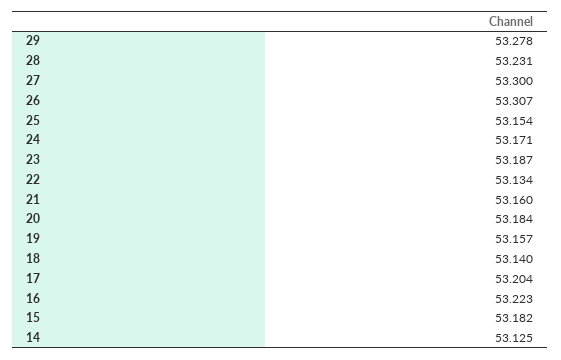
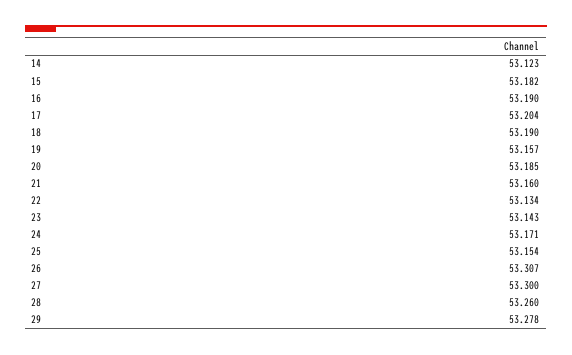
  {
    "29": 53.278,
-   "28": 53.231,
+   "28": 53.26,
    "27": 53.3,
    "26": 53.307,
    "25": 53.154,
    "24": 53.171,
-   "23": 53.187,
+   "23": 53.143,
    "22": 53.134,
    "21": 53.16,
-   "20": 53.184,
+   "20": 53.185,
    "19": 53.157,
-   "18": 53.14,
+   "18": 53.19,
    "17": 53.204,
-   "16": 53.223,
+   "16": 53.19,
    "15": 53.182,
-   "14": 53.125
+   "14": 53.123
  }

